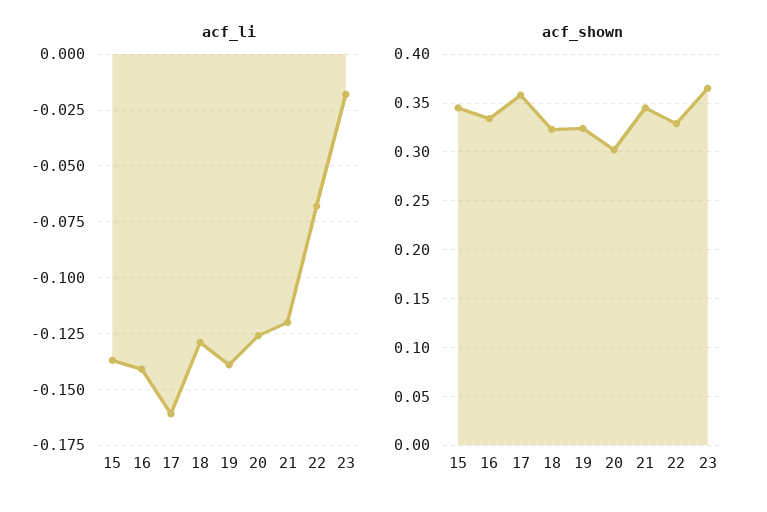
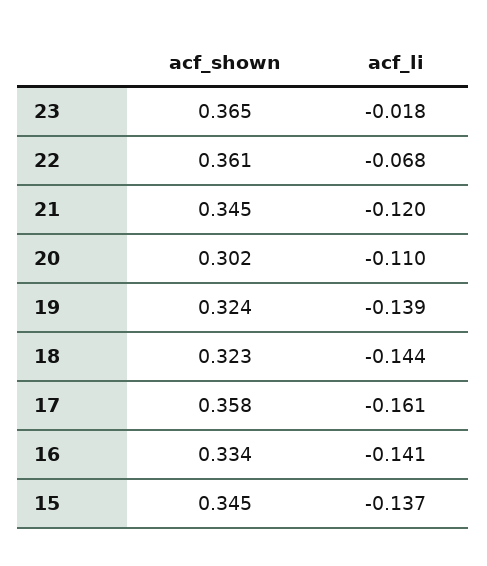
  {
    "acf_li": {
      "15": -0.137,
      "16": -0.141,
      "17": -0.161,
-     "18": -0.13,
+     "18": -0.144,
      "19": -0.139,
-     "20": -0.125,
+     "20": -0.11,
      "21": -0.12,
      "22": -0.068,
      "23": -0.018
    },
    "acf_shown": {
      "15": 0.345,
      "16": 0.334,
      "17": 0.358,
      "18": 0.323,
      "19": 0.324,
      "20": 0.302,
      "21": 0.345,
-     "22": 0.33,
+     "22": 0.361,
      "23": 0.365
    }
  }

